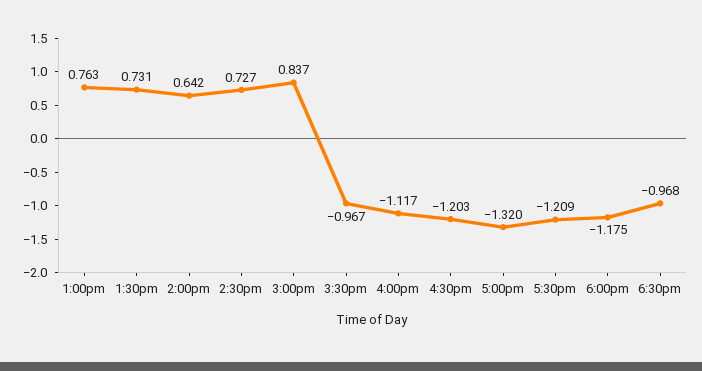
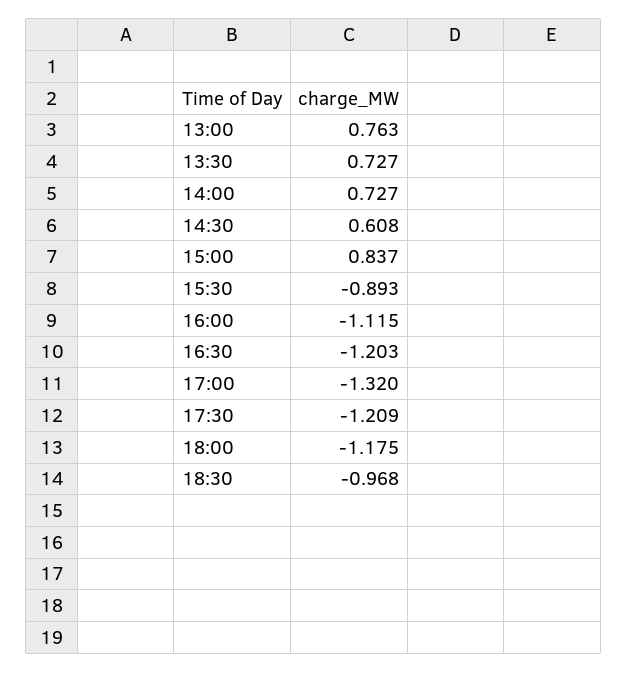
  {
    "1:00pm": 0.763,
-   "1:30pm": 0.731,
+   "1:30pm": 0.727,
-   "2:00pm": 0.642,
+   "2:00pm": 0.727,
-   "2:30pm": 0.727,
+   "2:30pm": 0.608,
    "3:00pm": 0.837,
-   "3:30pm": -0.967,
+   "3:30pm": -0.893,
-   "4:00pm": -1.117,
+   "4:00pm": -1.115,
    "4:30pm": -1.203,
    "5:00pm": -1.32,
    "5:30pm": -1.209,
    "6:00pm": -1.175,
    "6:30pm": -0.968
  }

